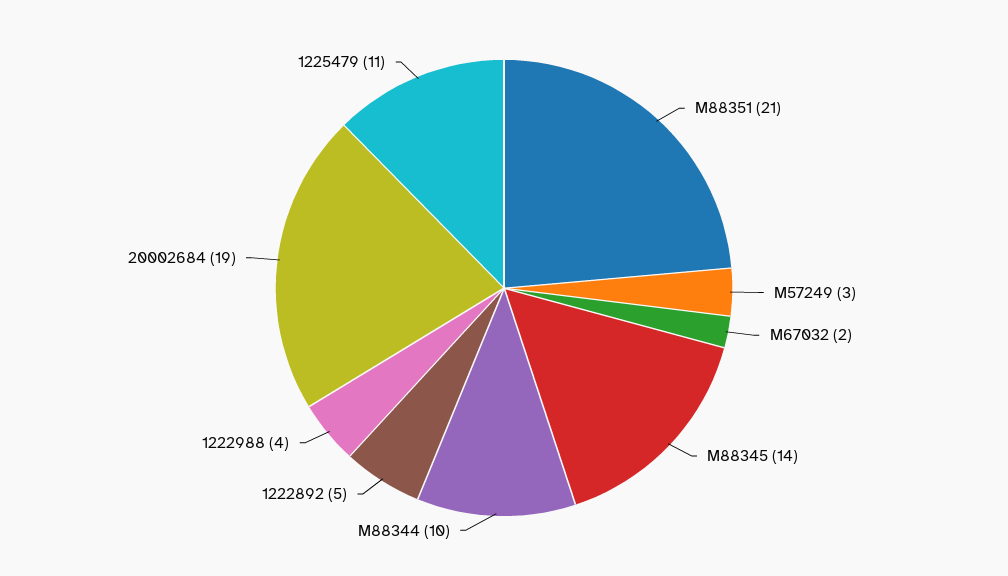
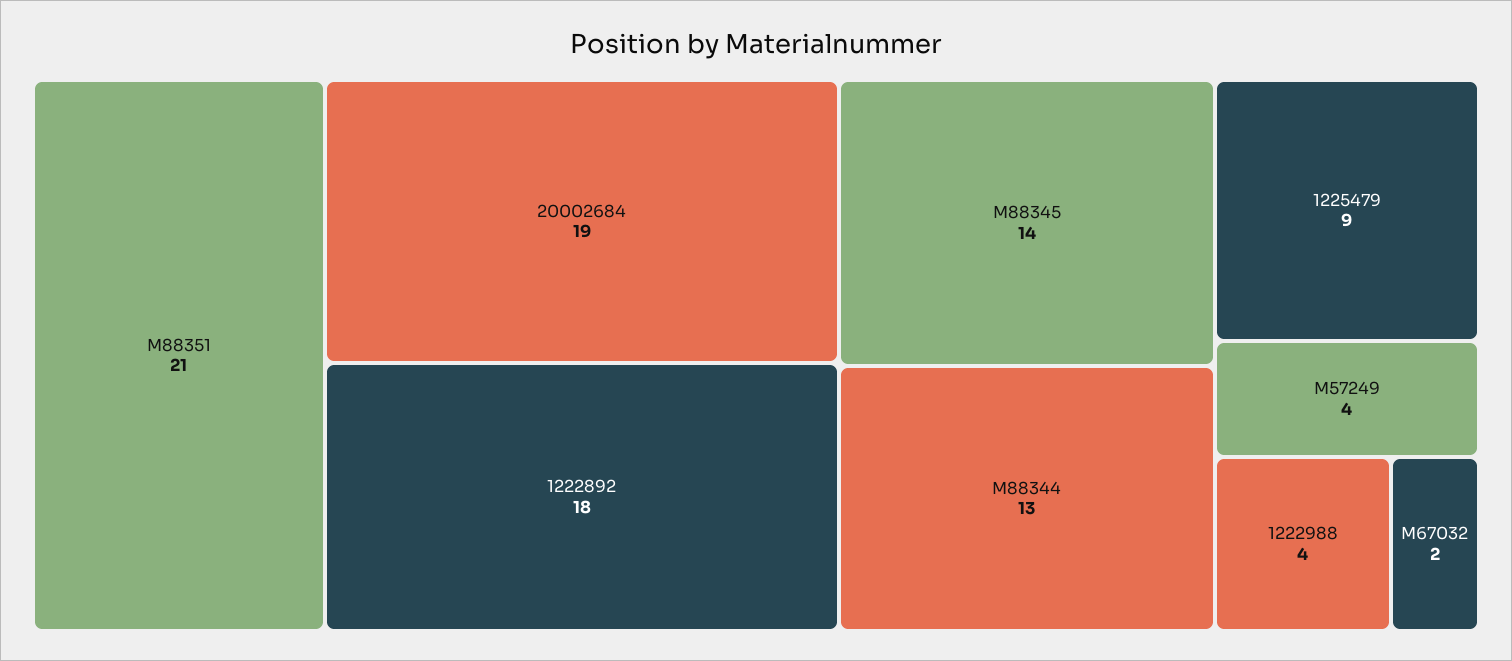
  {
    "M88351": 21,
-   "M57249": 3,
+   "M57249": 4,
    "M67032": 2,
    "M88345": 14,
-   "M88344": 10,
+   "M88344": 13,
-   "1222892": 5,
+   "1222892": 18,
    "1222988": 4,
    "20002684": 19,
-   "1225479": 11
+   "1225479": 9
  }

